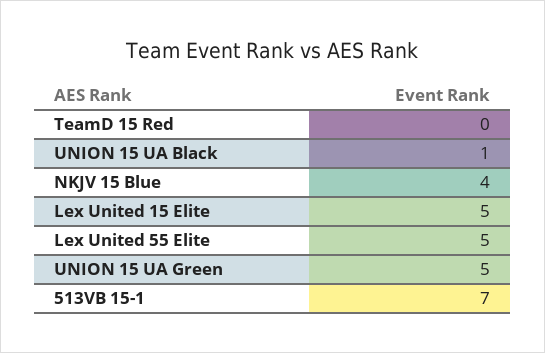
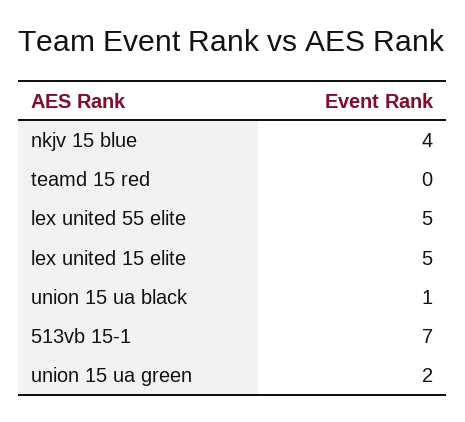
  {
    "TeamD 15 Red": 0,
    "UNION 15 UA Black": 1,
    "NKJV 15 Blue": 4,
    "Lex United 15 Elite": 5,
    "Lex United 55 Elite": 5,
-   "UNION 15 UA Green": 5,
+   "UNION 15 UA Green": 2,
    "513VB 15-1": 7
  }

